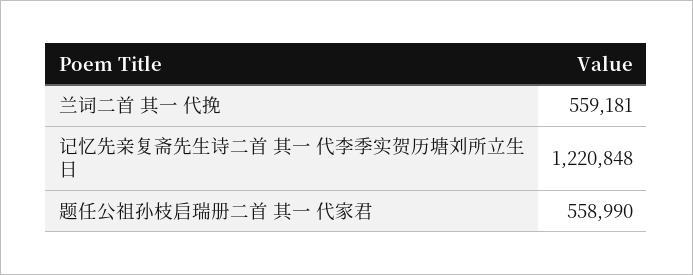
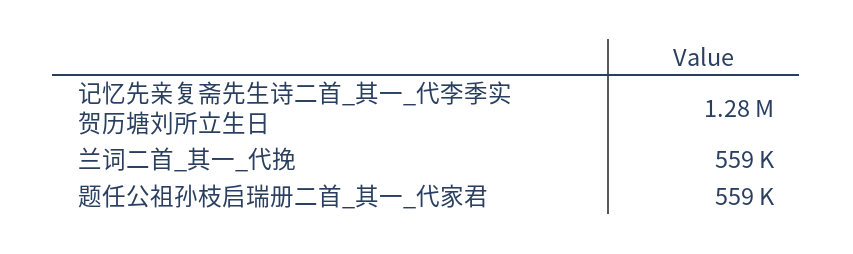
  {
    "兰词二首 其一 代挽": 559181,
-   "记忆先亲复斋先生诗二首 其一 代李季实贺历塘刘所立生日": 1220848,
+   "记忆先亲复斋先生诗二首 其一 代李季实贺历塘刘所立生日": 1280000,
    "题任公祖孙枝启瑞册二首 其一 代家君": 558990
  }

